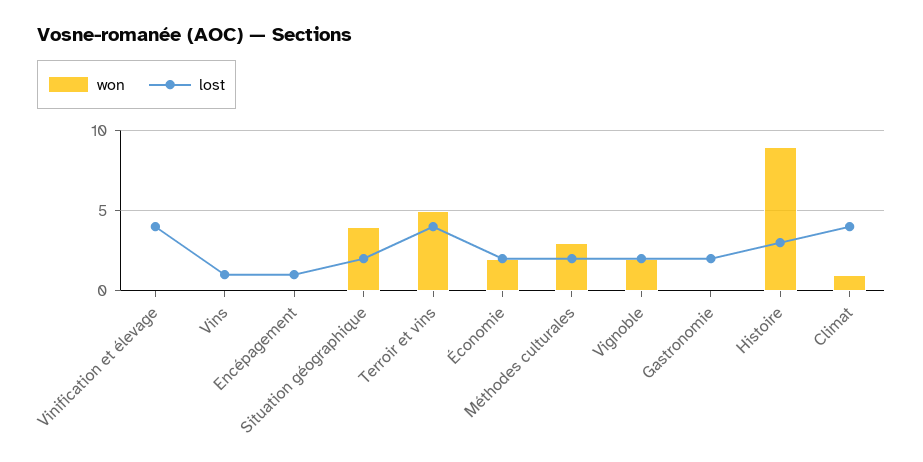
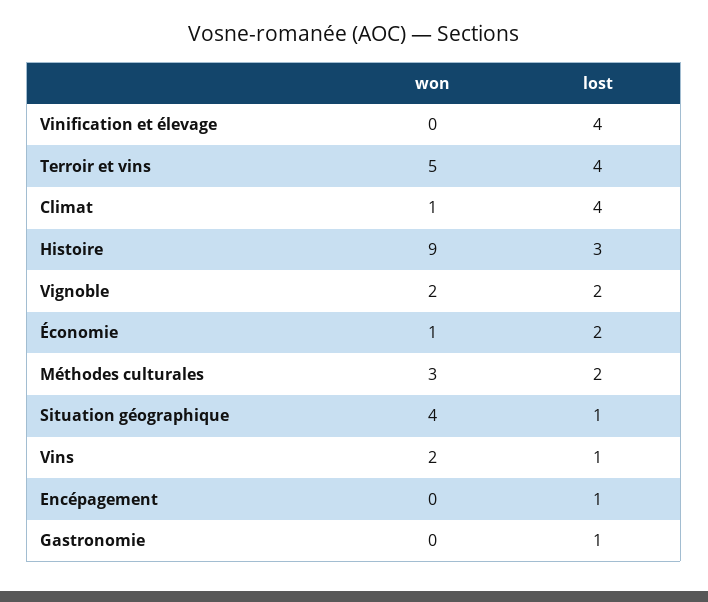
  {
    "won": {
      "Vinification et élevage": 0,
-     "Vins": 0,
+     "Vins": 2,
      "Encépagement": 0,
      "Situation géographique": 4,
      "Terroir et vins": 5,
-     "Économie": 2,
+     "Économie": 1,
      "Méthodes culturales": 3,
      "Vignoble": 2,
      "Gastronomie": 0,
      "Histoire": 9,
      "Climat": 1
    },
    "lost": {
      "Vinification et élevage": 4,
      "Vins": 1,
      "Encépagement": 1,
-     "Situation géographique": 2,
+     "Situation géographique": 1,
      "Terroir et vins": 4,
      "Économie": 2,
      "Méthodes culturales": 2,
      "Vignoble": 2,
-     "Gastronomie": 2,
+     "Gastronomie": 1,
      "Histoire": 3,
      "Climat": 4
    }
  }

